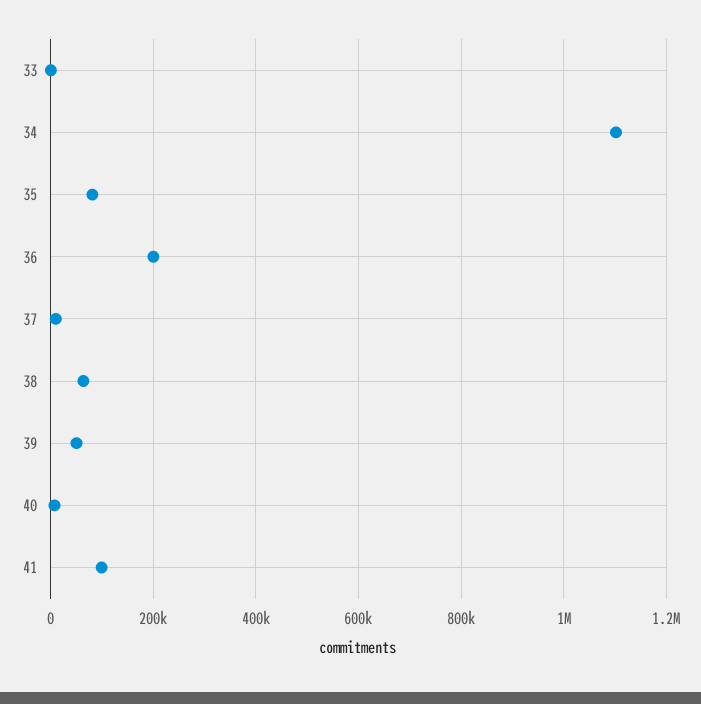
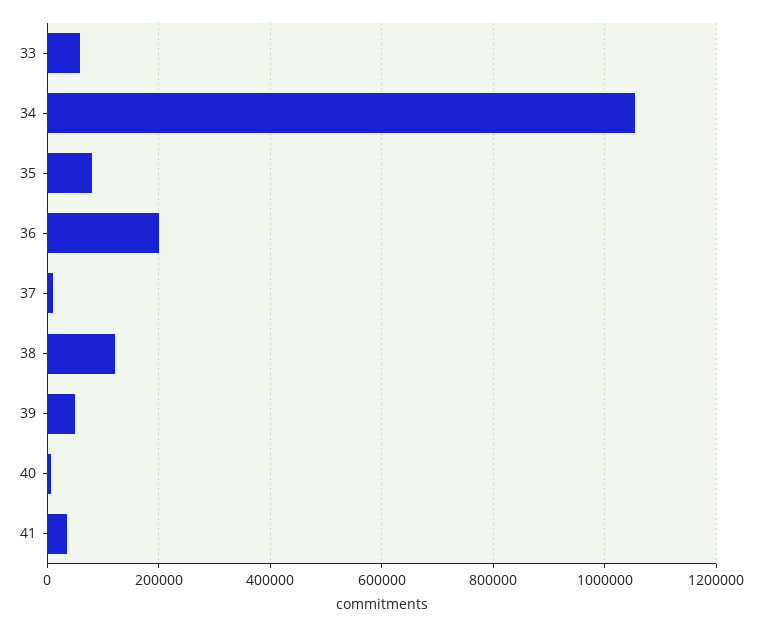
  {
-   "33": 0,
+   "33": 60000,
-   "34": 1100000,
+   "34": 1060000,
    "35": 80000,
    "36": 200000,
    "37": 0,
-   "38": 60000,
+   "38": 120000,
    "39": 60000,
    "40": 0,
-   "41": 100000
+   "41": 40000
  }

